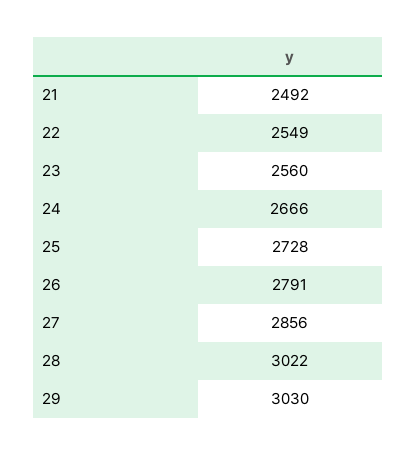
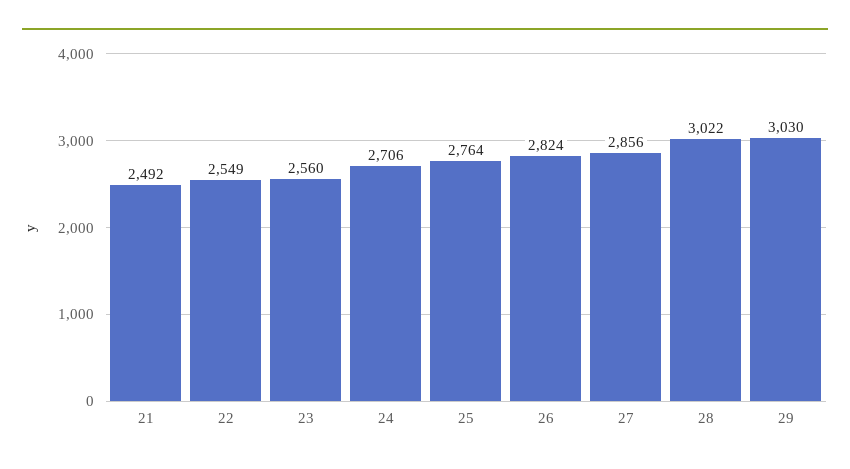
  {
    "21": 2492,
    "22": 2549,
    "23": 2560,
-   "24": 2666,
+   "24": 2706,
-   "25": 2728,
+   "25": 2764,
-   "26": 2791,
+   "26": 2824,
    "27": 2856,
    "28": 3022,
    "29": 3030
  }

